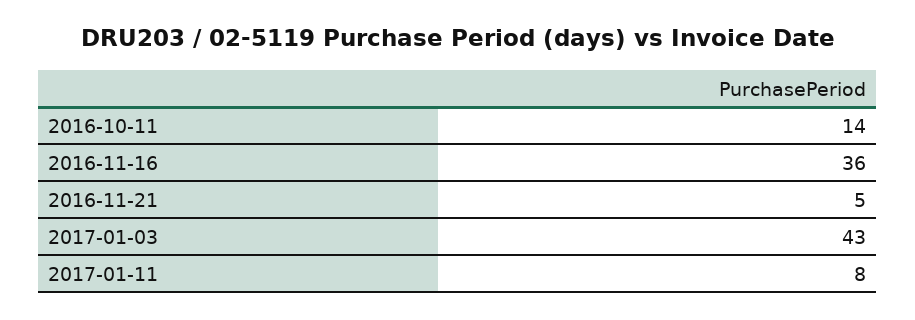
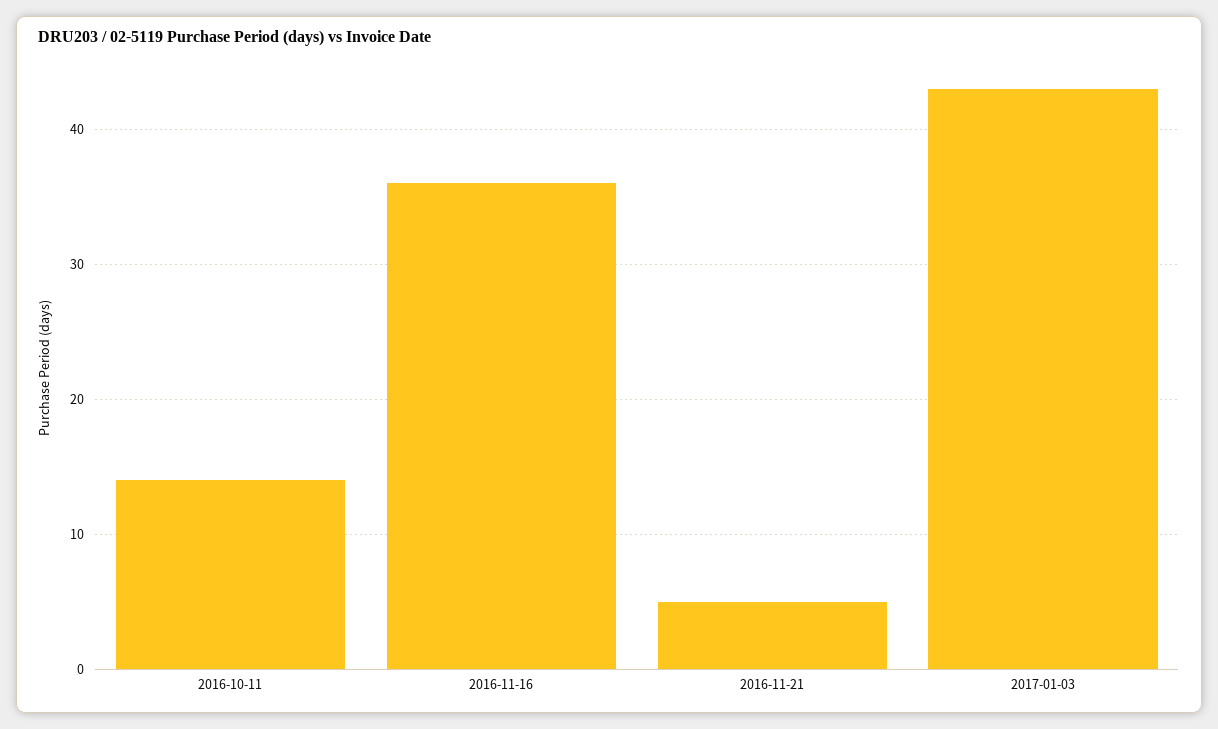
  {
    "2016-10-11": 14,
    "2016-11-16": 36,
    "2016-11-21": 5,
-   "2017-01-03": 43,
+   "2017-01-03": 43
-   "2017-01-11": 8
  }

